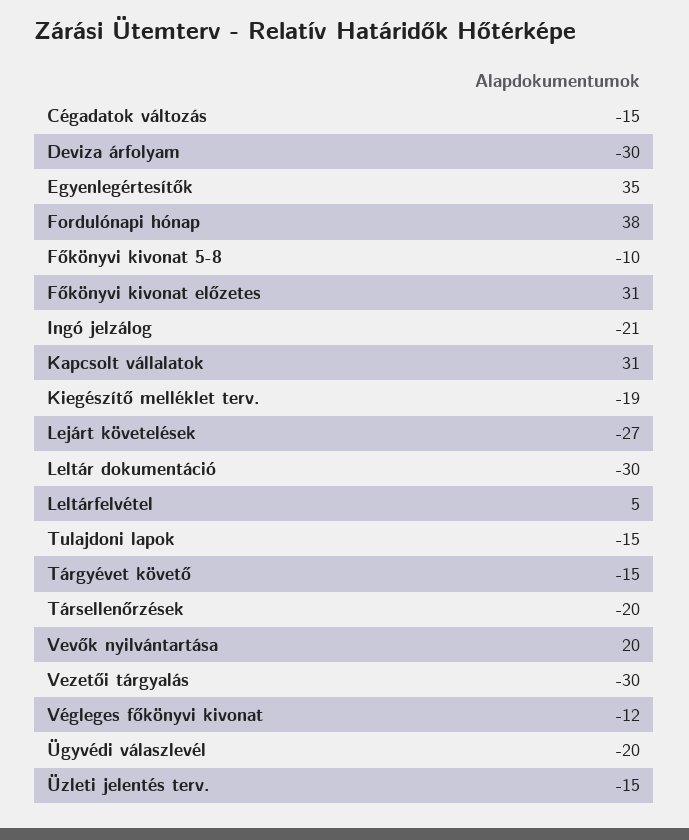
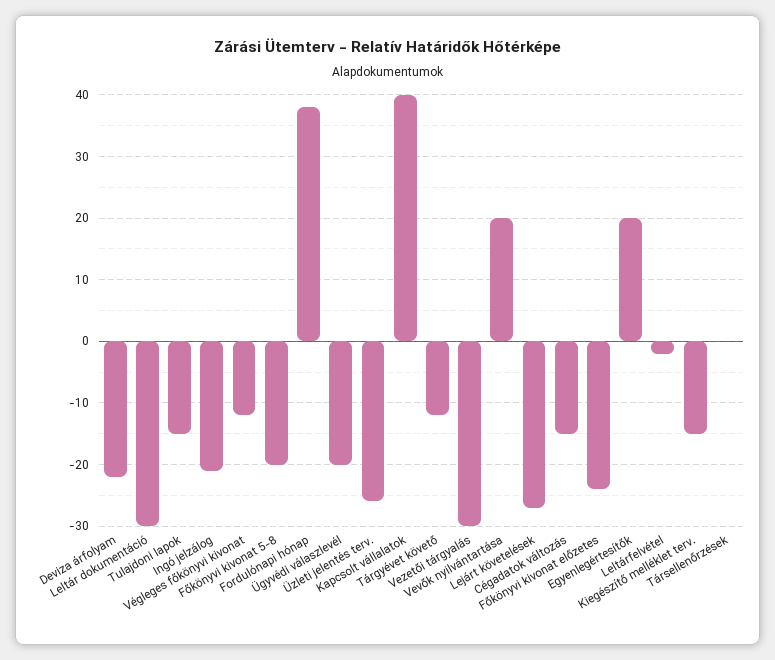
  {
    "Cégadatok változás": -15,
-   "Deviza árfolyam": -30,
+   "Deviza árfolyam": -22,
-   "Egyenlegértesítők": 35,
+   "Egyenlegértesítők": 20,
    "Fordulónapi hónap": 38,
-   "Főkönyvi kivonat 5-8": -10,
+   "Főkönyvi kivonat 5-8": -20,
-   "Főkönyvi kivonat előzetes": 31,
+   "Főkönyvi kivonat előzetes": -24,
    "Ingó jelzálog": -21,
-   "Kapcsolt vállalatok": 31,
+   "Kapcsolt vállalatok": 40,
-   "Kiegészítő melléklet terv.": -19,
+   "Kiegészítő melléklet terv.": -15,
    "Lejárt követelések": -27,
    "Leltár dokumentáció": -30,
-   "Leltárfelvétel": 5,
+   "Leltárfelvétel": -2,
    "Tulajdoni lapok": -15,
-   "Tárgyévet követő": -15,
+   "Tárgyévet követő": -12,
-   "Társellenőrzések": -20,
+   "Társellenőrzések": 0,
    "Vevők nyilvántartása": 20,
    "Vezetői tárgyalás": -30,
    "Végleges főkönyvi kivonat": -12,
    "Ügyvédi válaszlevél": -20,
-   "Üzleti jelentés terv.": -15
+   "Üzleti jelentés terv.": -26
  }

